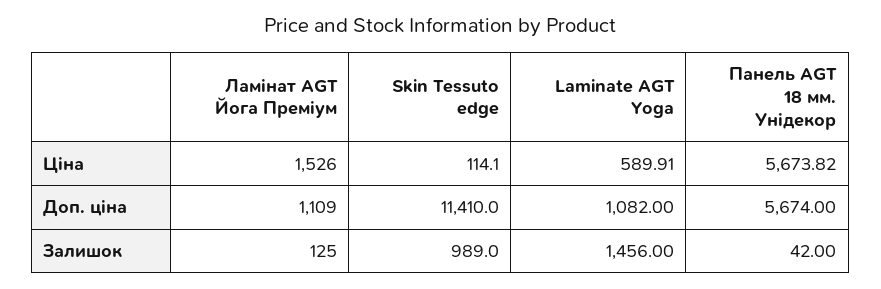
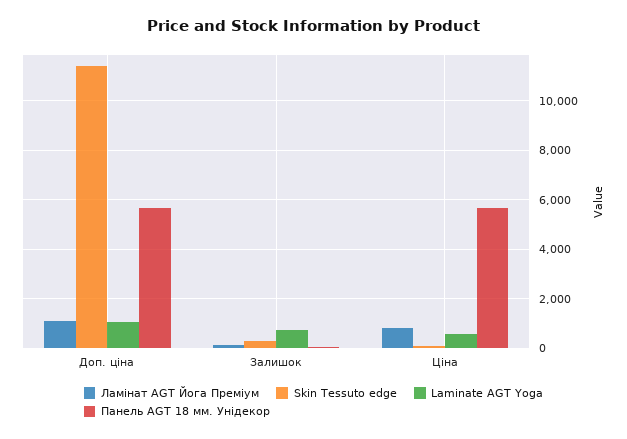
  {
    "Ламінат AGT Йога Преміум": {
-     "Ціна": 1526,
+     "Ціна": 750,
      "Доп. ціна": 1109,
      "Залишок": 125
    },
    "Skin Tessuto edge": {
      "Ціна": 114.1,
      "Доп. ціна": 11410,
-     "Залишок": 989
+     "Залишок": 250
    },
    "Laminate AGT Yoga": {
      "Ціна": 589.91,
      "Доп. ціна": 1082,
-     "Залишок": 1456
+     "Залишок": 750
    },
    "Панель AGT 18 мм. Унідекор": {
      "Ціна": 5673.82,
      "Доп. ціна": 5674,
      "Залишок": 42
    }
  }

